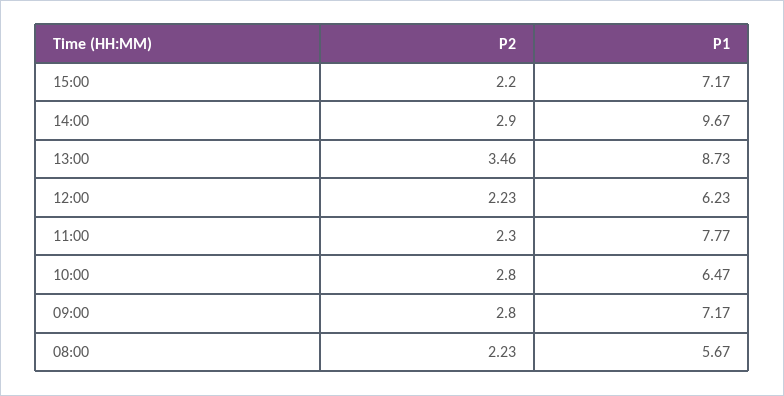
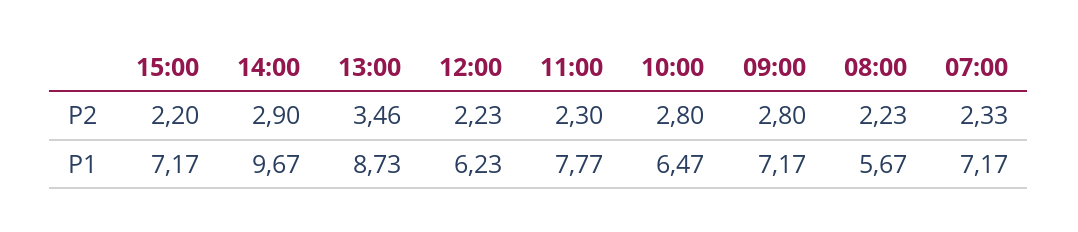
  {
    "P2": {
      "15:00": 2.2,
      "14:00": 2.9,
      "13:00": 3.46,
      "12:00": 2.23,
      "11:00": 2.3,
      "10:00": 2.8,
      "09:00": 2.8,
-     "08:00": 2.23
+     "08:00": 2.23,
+     "07:00": 2.33
    },
    "P1": {
      "15:00": 7.17,
      "14:00": 9.67,
      "13:00": 8.73,
      "12:00": 6.23,
      "11:00": 7.77,
      "10:00": 6.47,
      "09:00": 7.17,
-     "08:00": 5.67
+     "08:00": 5.67,
+     "07:00": 7.17
    }
  }

